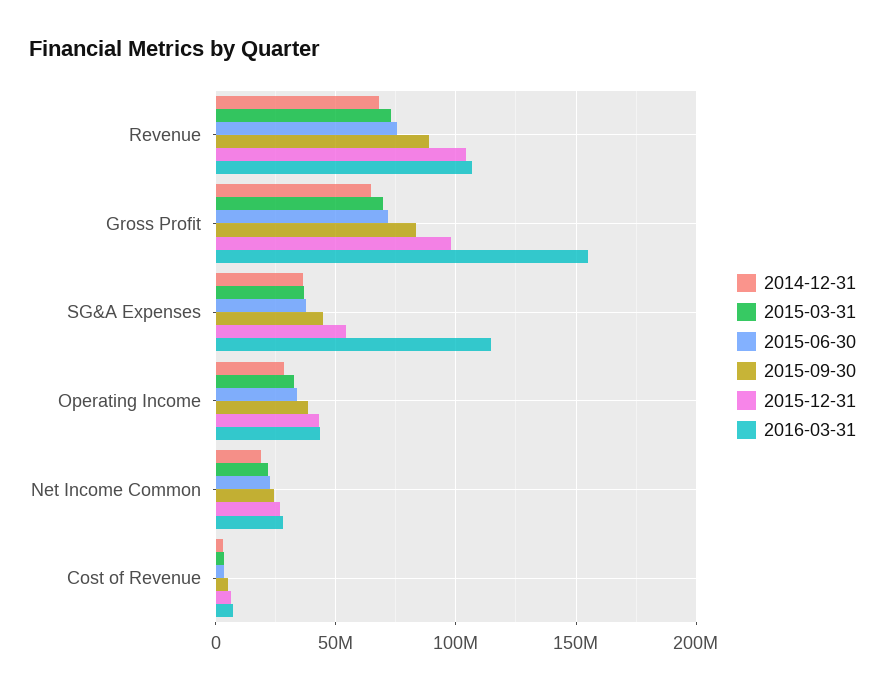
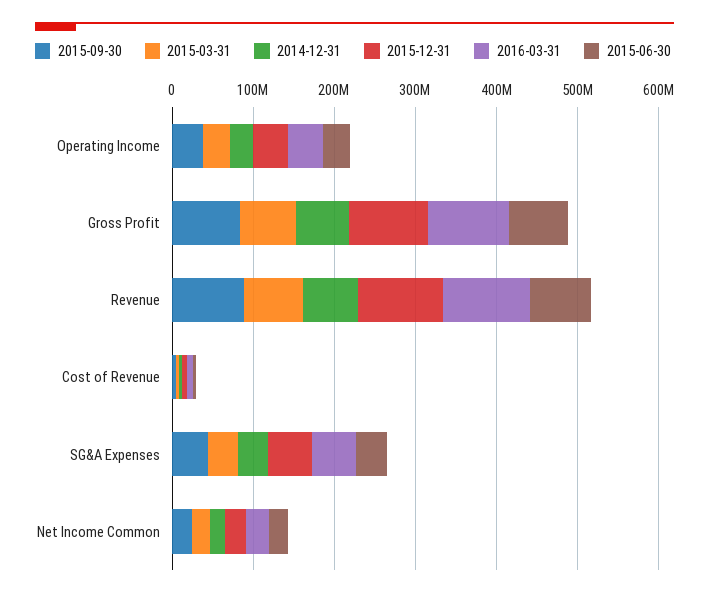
  {
    "2014-12-31": {
      "Revenue": 70000000,
      "Gross Profit": 65000000,
      "SG&A Expenses": 35000000,
      "Operating Income": 30000000,
      "Net Income Common": 20000000,
      "Cost of Revenue": 5000000
    },
    "2015-03-31": {
      "Revenue": 75000000,
      "Gross Profit": 70000000,
      "SG&A Expenses": 35000000,
      "Operating Income": 35000000,
      "Net Income Common": 20000000,
      "Cost of Revenue": 5000000
    },
    "2015-06-30": {
      "Revenue": 75000000,
      "Gross Profit": 70000000,
      "SG&A Expenses": 40000000,
      "Operating Income": 35000000,
      "Net Income Common": 25000000,
      "Cost of Revenue": 5000000
    },
    "2015-09-30": {
      "Revenue": 90000000,
      "Gross Profit": 85000000,
      "SG&A Expenses": 45000000,
      "Operating Income": 40000000,
      "Net Income Common": 25000000,
      "Cost of Revenue": 5000000
    },
    "2015-12-31": {
      "Revenue": 105000000,
      "Gross Profit": 100000000,
      "SG&A Expenses": 55000000,
      "Operating Income": 45000000,
      "Net Income Common": 25000000,
      "Cost of Revenue": 5000000
    },
    "2016-03-31": {
      "Revenue": 105000000,
-     "Gross Profit": 155000000,
+     "Gross Profit": 100000000,
-     "SG&A Expenses": 115000000,
+     "SG&A Expenses": 60000000,
      "Operating Income": 45000000,
      "Net Income Common": 30000000,
      "Cost of Revenue": 5000000
    }
  }

